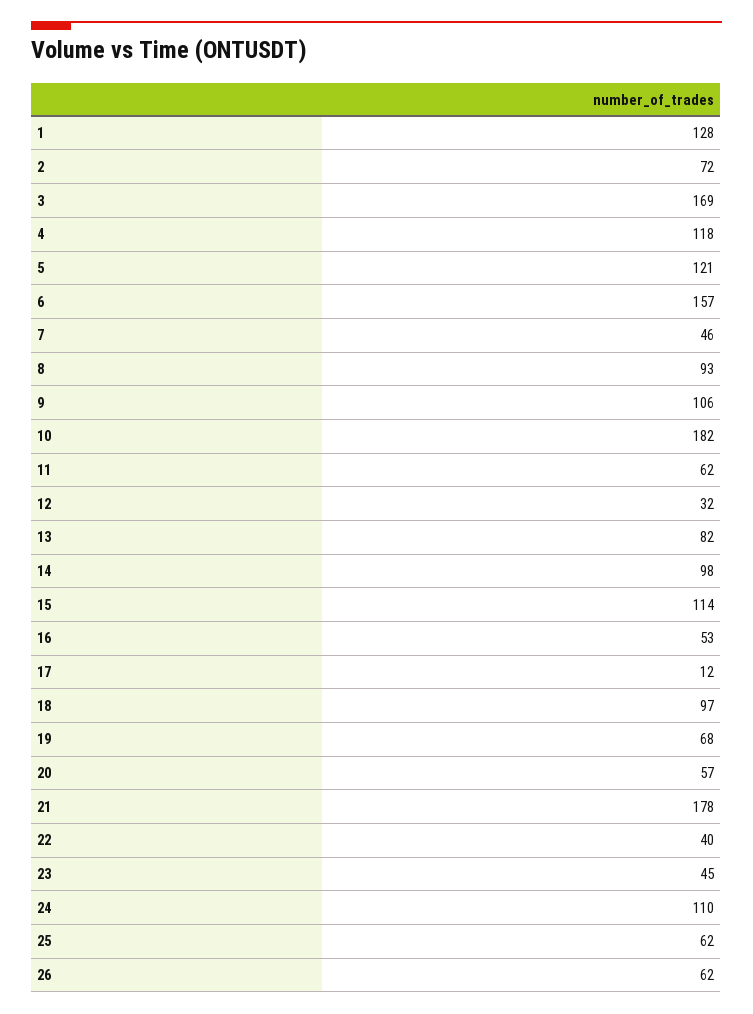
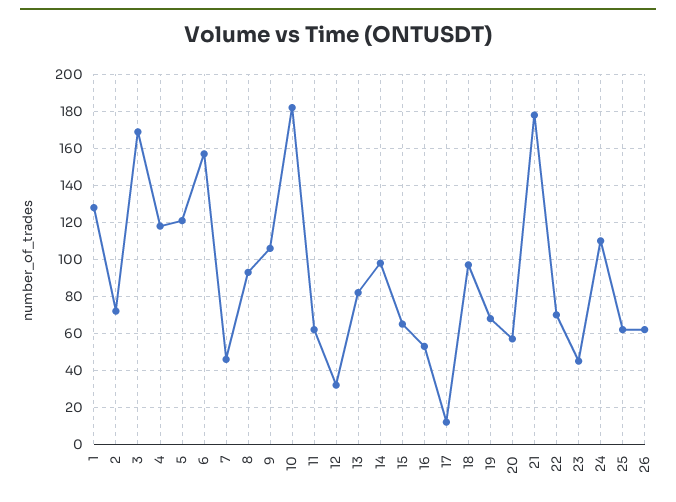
  {
    "1": 128,
    "2": 72,
    "3": 169,
    "4": 118,
    "5": 121,
    "6": 157,
    "7": 46,
    "8": 93,
    "9": 106,
    "10": 182,
    "11": 62,
    "12": 32,
    "13": 82,
    "14": 98,
-   "15": 114,
+   "15": 65,
    "16": 53,
    "17": 12,
    "18": 97,
    "19": 68,
    "20": 57,
    "21": 178,
-   "22": 40,
+   "22": 70,
    "23": 45,
    "24": 110,
    "25": 62,
    "26": 62
  }

